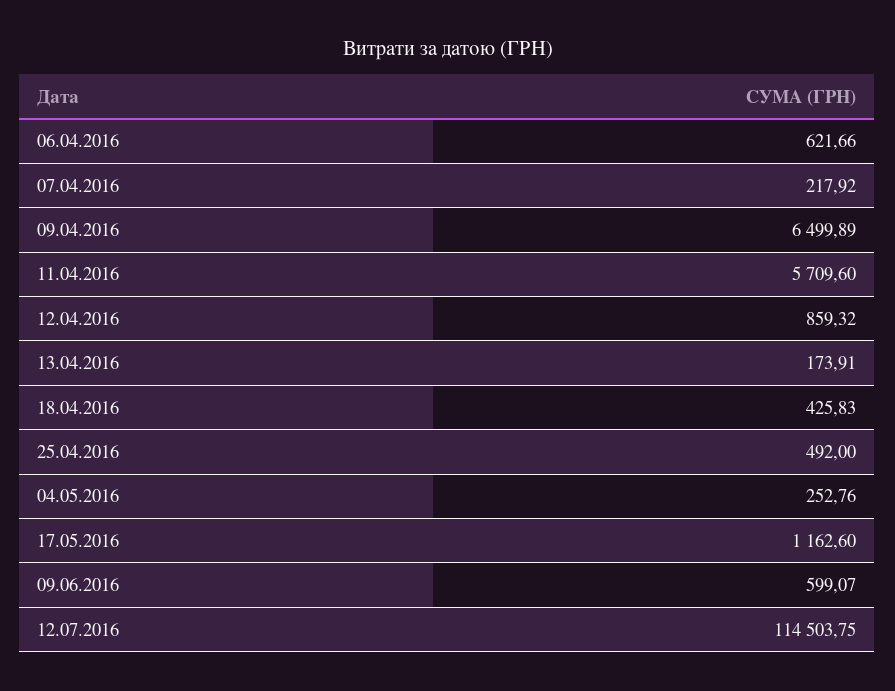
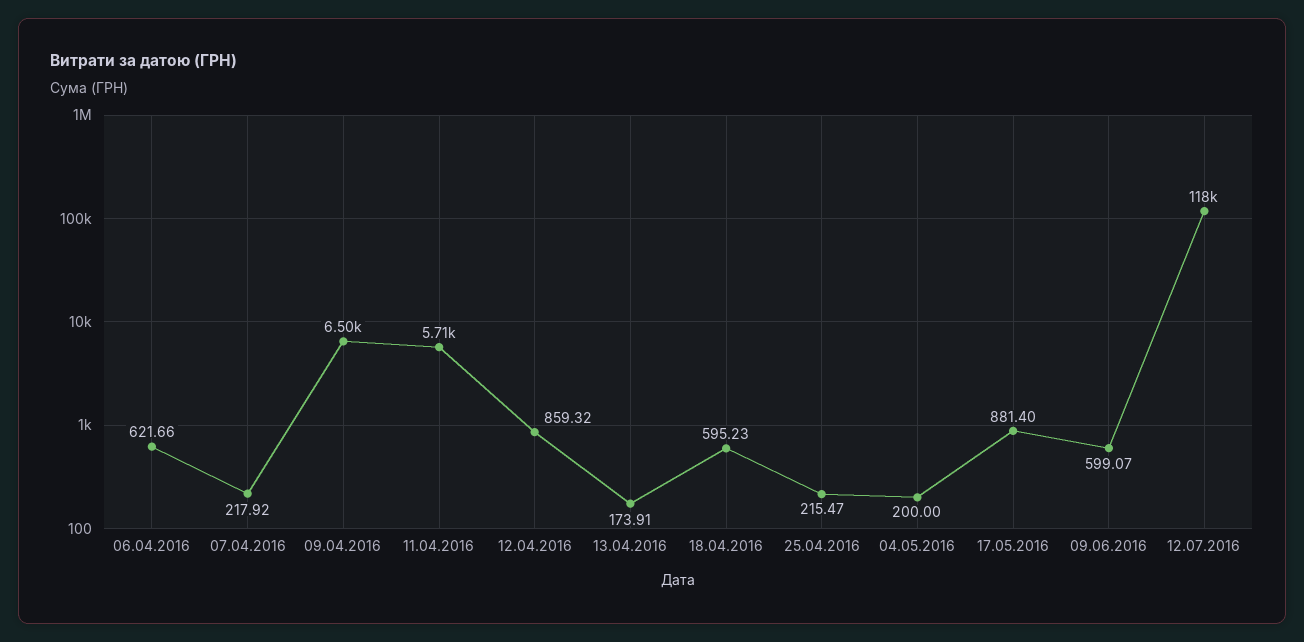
  {
    "06.04.2016": 621.66,
    "07.04.2016": 217.92,
    "09.04.2016": 6499.89,
    "11.04.2016": 5709.6,
    "12.04.2016": 859.32,
    "13.04.2016": 173.91,
-   "18.04.2016": 425.83,
+   "18.04.2016": 595.23,
-   "25.04.2016": 492,
+   "25.04.2016": 215.47,
-   "04.05.2016": 252.76,
+   "04.05.2016": 200,
-   "17.05.2016": 1162.6,
+   "17.05.2016": 881.4,
    "09.06.2016": 599.07,
-   "12.07.2016": 114503.75
+   "12.07.2016": 118000
  }

